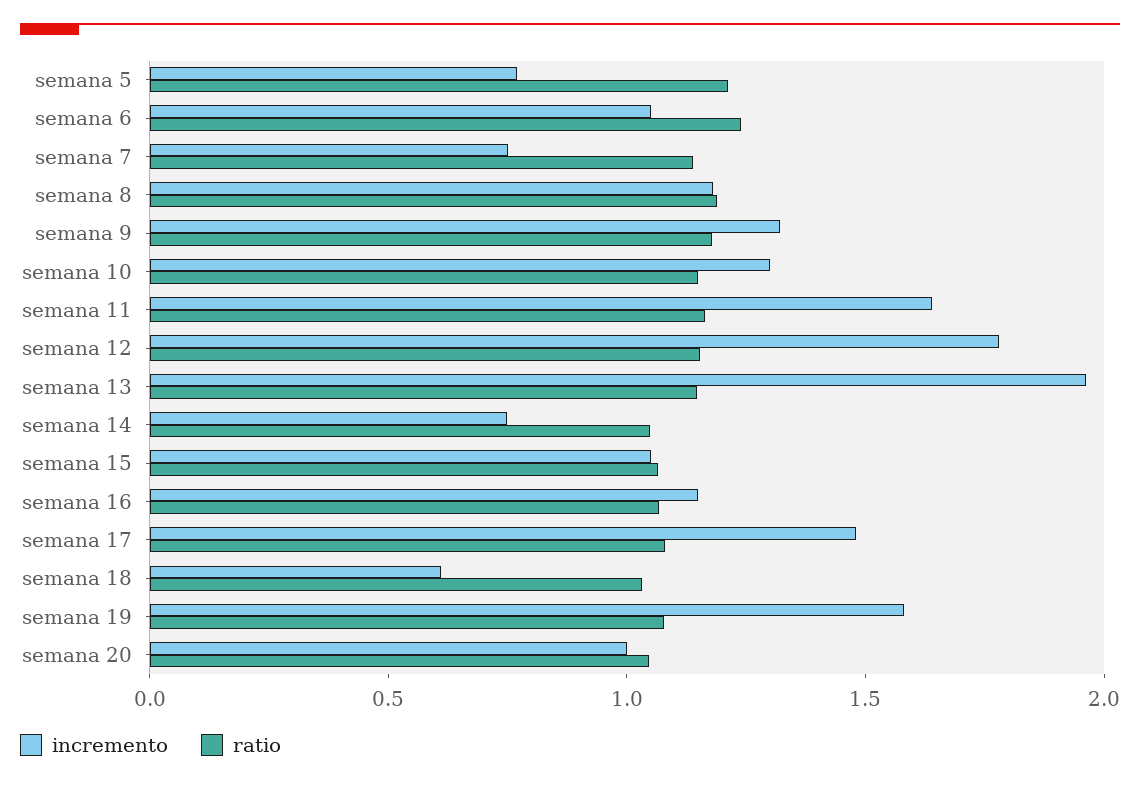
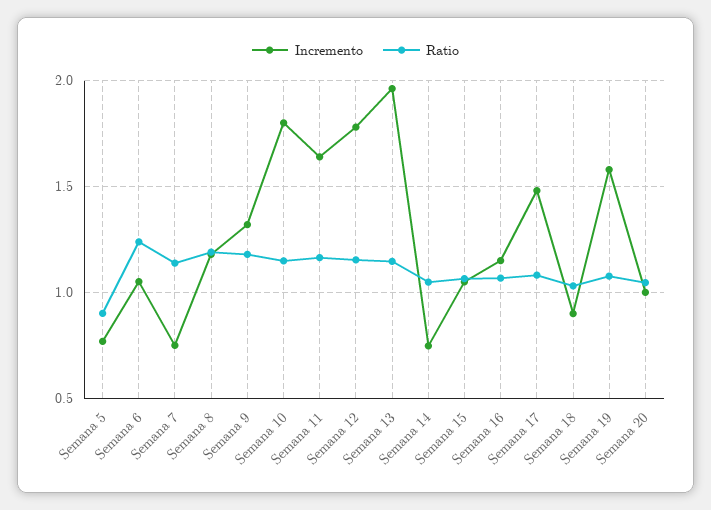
  {
    "incremento": {
      "semana 5": 0.75,
      "semana 6": 1.05,
      "semana 7": 0.75,
      "semana 8": 1.2,
      "semana 9": 1.3,
-     "semana 10": 1.3,
+     "semana 10": 1.8,
      "semana 11": 1.65,
      "semana 12": 1.8,
      "semana 13": 1.95,
      "semana 14": 0.75,
      "semana 15": 1.05,
      "semana 16": 1.15,
      "semana 17": 1.5,
-     "semana 18": 0.6,
+     "semana 18": 0.9,
      "semana 19": 1.6,
      "semana 20": 1
    },
    "ratio": {
-     "semana 5": 1.2,
+     "semana 5": 0.9,
      "semana 6": 1.25,
      "semana 7": 1.15,
      "semana 8": 1.2,
      "semana 9": 1.2,
      "semana 10": 1.15,
      "semana 11": 1.15,
      "semana 12": 1.15,
      "semana 13": 1.15,
      "semana 14": 1.05,
      "semana 15": 1.05,
      "semana 16": 1.05,
      "semana 17": 1.1,
      "semana 18": 1.05,
      "semana 19": 1.1,
      "semana 20": 1.05
    }
  }

